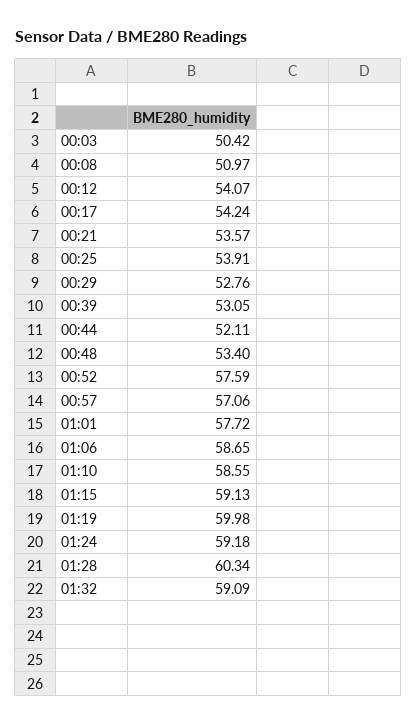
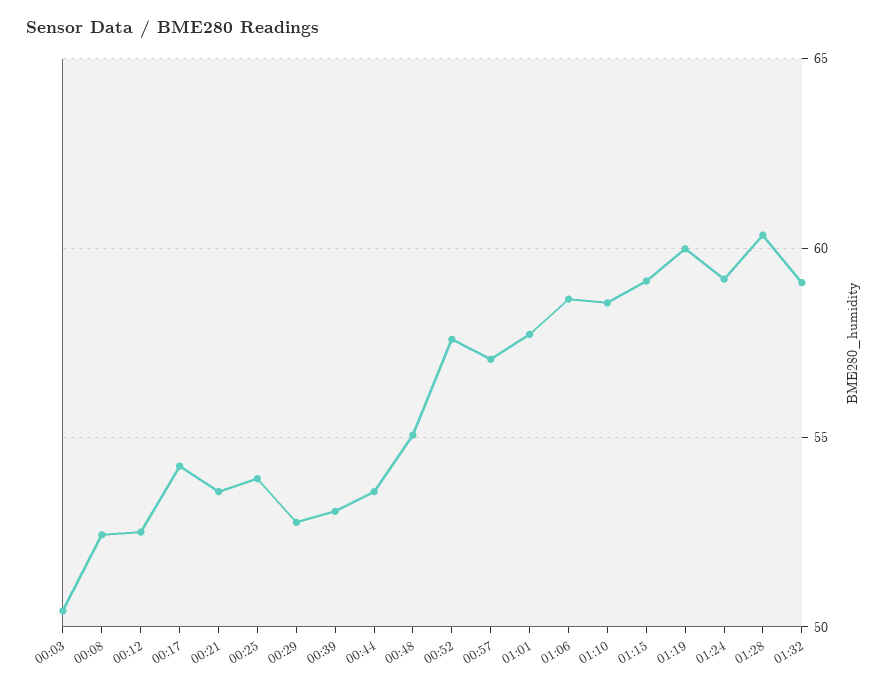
  {
    "00:03": 50.42,
-   "00:08": 50.97,
+   "00:08": 52.5,
-   "00:12": 54.07,
+   "00:12": 52.5,
    "00:17": 54.24,
    "00:21": 53.57,
    "00:25": 53.91,
    "00:29": 52.76,
    "00:39": 53.05,
-   "00:44": 52.11,
+   "00:44": 53.5,
-   "00:48": 53.4,
+   "00:48": 55,
    "00:52": 57.59,
    "00:57": 57.06,
    "01:01": 57.72,
    "01:06": 58.65,
    "01:10": 58.55,
    "01:15": 59.13,
    "01:19": 59.98,
    "01:24": 59.18,
    "01:28": 60.34,
    "01:32": 59.09
  }

